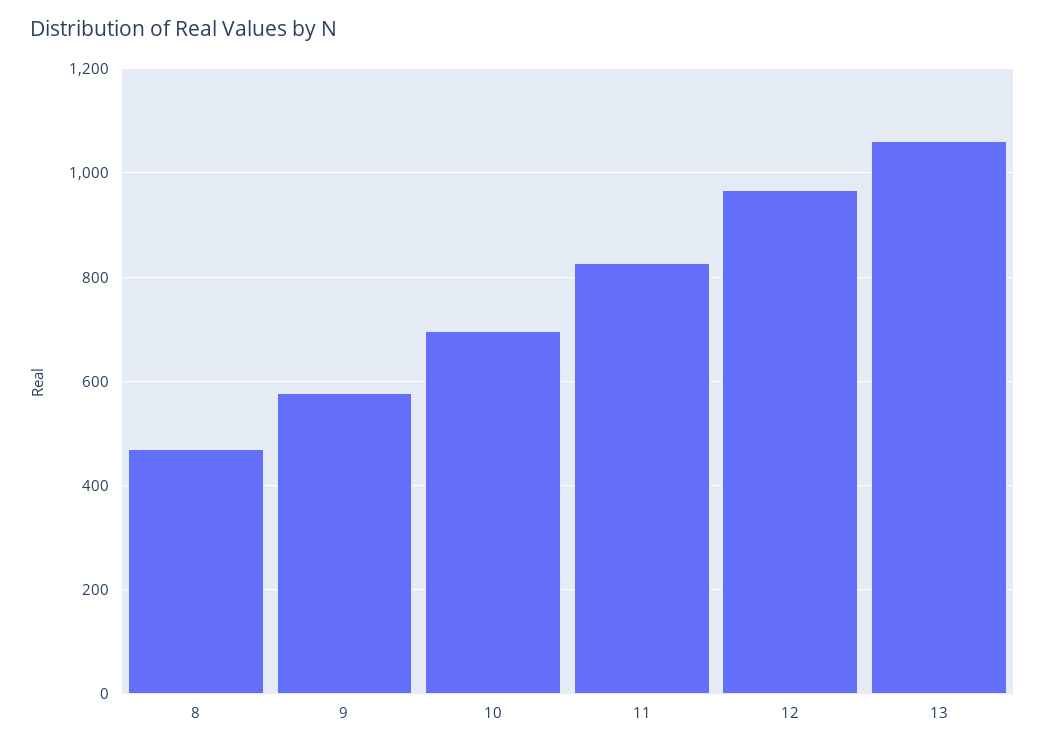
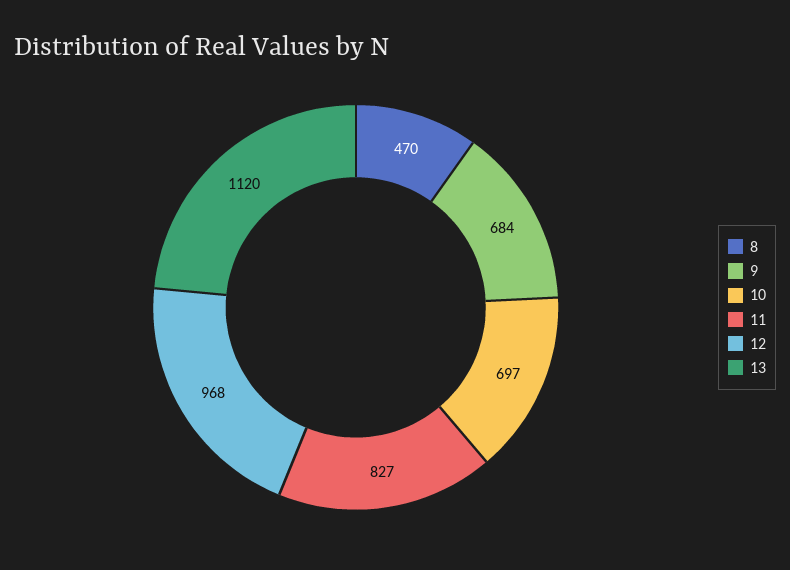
  {
    "8": 470,
-   "9": 580,
+   "9": 684,
    "10": 697,
    "11": 827,
    "12": 968,
-   "13": 1060
+   "13": 1120
  }

